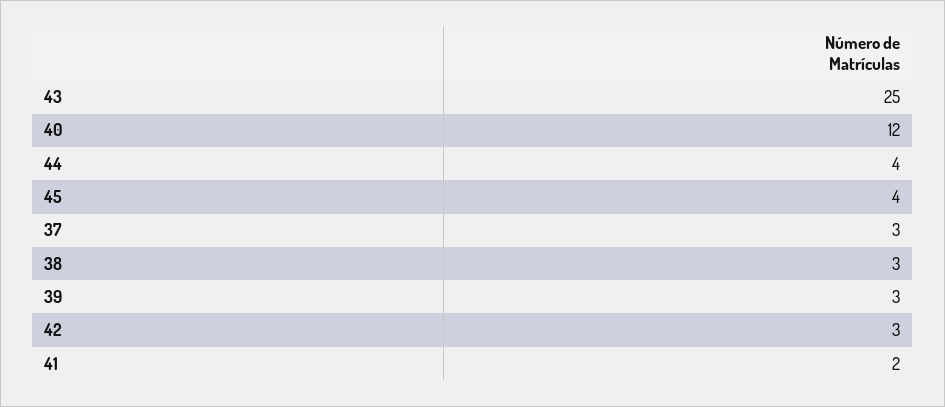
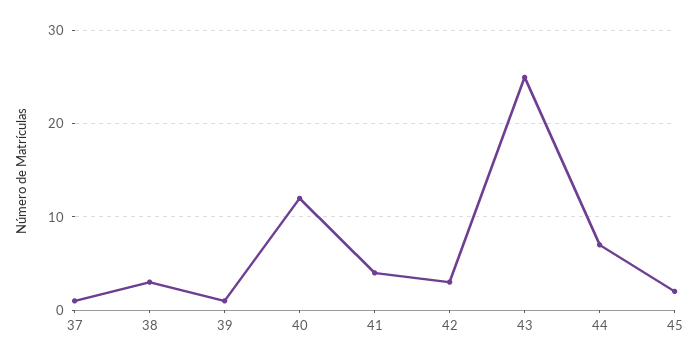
  {
    "43": 25,
    "40": 12,
-   "44": 4,
+   "44": 7,
-   "45": 4,
+   "45": 2,
-   "37": 3,
+   "37": 1,
    "38": 3,
-   "39": 3,
+   "39": 1,
    "42": 3,
-   "41": 2
+   "41": 4
  }

